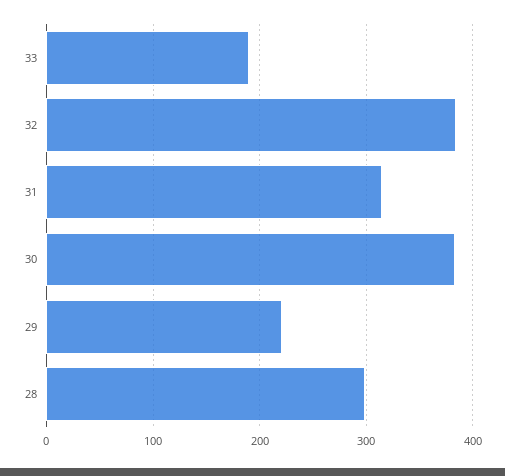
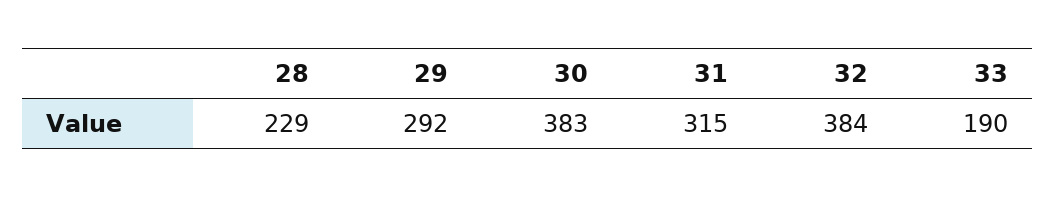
  {
    "33": 190,
    "32": 384,
    "31": 315,
    "30": 383,
-   "29": 220,
+   "29": 292,
-   "28": 300
+   "28": 229
  }

